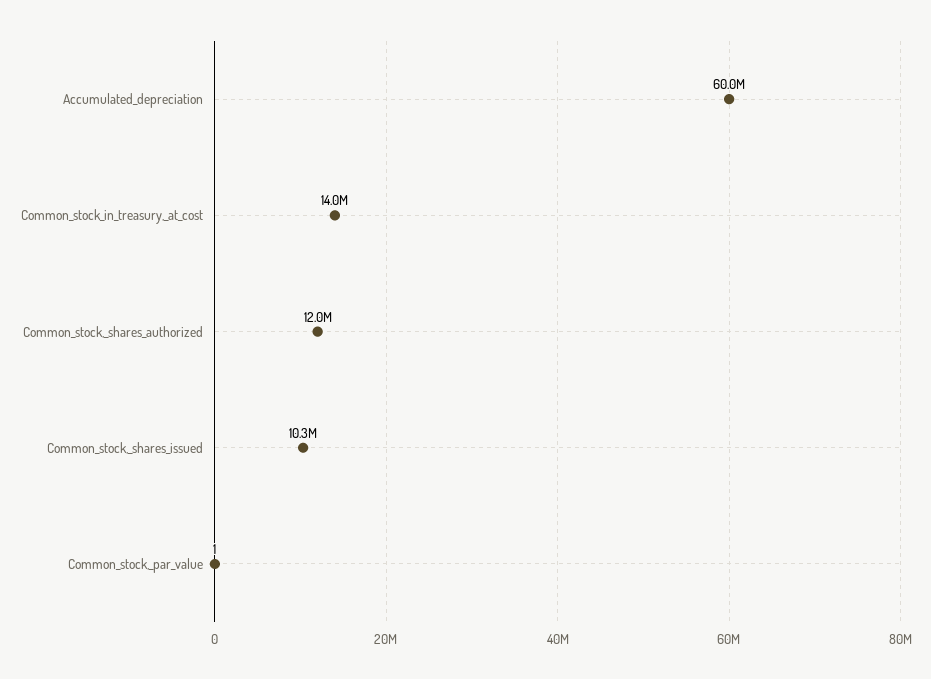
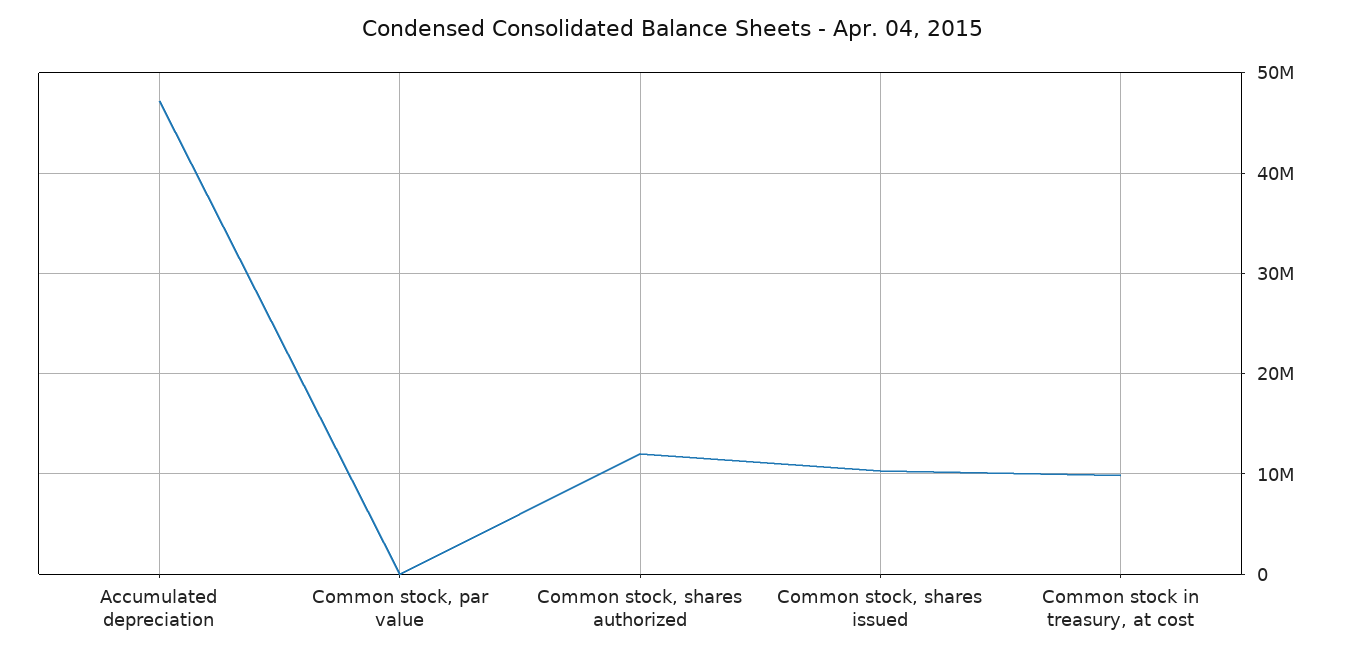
  {
-   "Accumulated_depreciation": 60000000,
+   "Accumulated_depreciation": 47000000,
-   "Common_stock_in_treasury,_at_cost": 14000000,
+   "Common_stock_in_treasury,_at_cost": 10000000,
    "Common_stock,_shares_authorized": 12000000,
    "Common_stock,_shares_issued": 10300000,
    "Common_stock,_par_value": 1
  }

